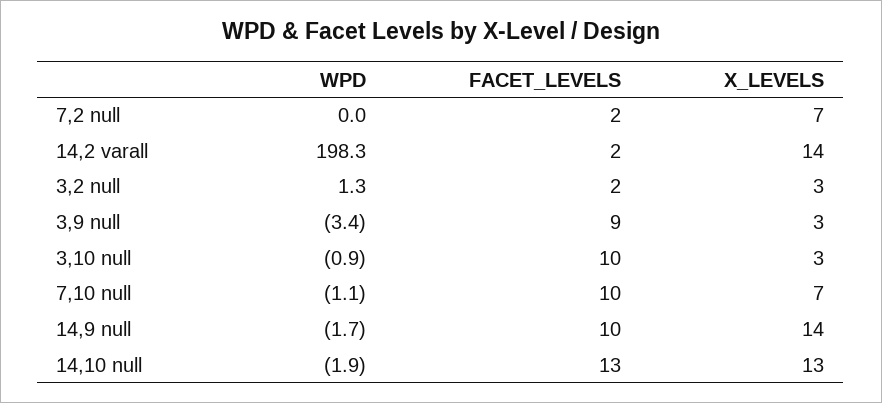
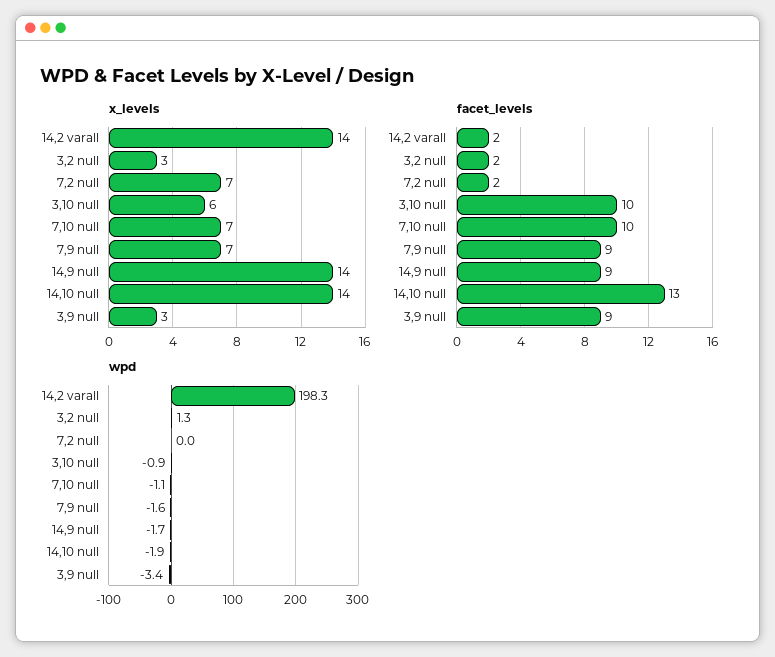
  {
    "WPD": {
      "7,2 null": 0,
      "14,2 varall": 198.3,
      "3,2 null": 1.3,
      "3,9 null": -3.4,
      "3,10 null": -0.9,
      "7,10 null": -1.1,
      "14,9 null": -1.7,
-     "14,10 null": -1.9
+     "14,10 null": -1.9,
+     "7,9 null": -1.6
    },
    "FACET_LEVELS": {
      "7,2 null": 2,
      "14,2 varall": 2,
      "3,2 null": 2,
      "3,9 null": 9,
      "3,10 null": 10,
      "7,10 null": 10,
-     "14,9 null": 10,
+     "14,9 null": 9,
-     "14,10 null": 13
+     "14,10 null": 13,
+     "7,9 null": 9
    },
    "X_LEVELS": {
      "7,2 null": 7,
      "14,2 varall": 14,
      "3,2 null": 3,
      "3,9 null": 3,
-     "3,10 null": 3,
+     "3,10 null": 6,
      "7,10 null": 7,
      "14,9 null": 14,
-     "14,10 null": 13
+     "14,10 null": 14,
+     "7,9 null": 7
    }
  }

